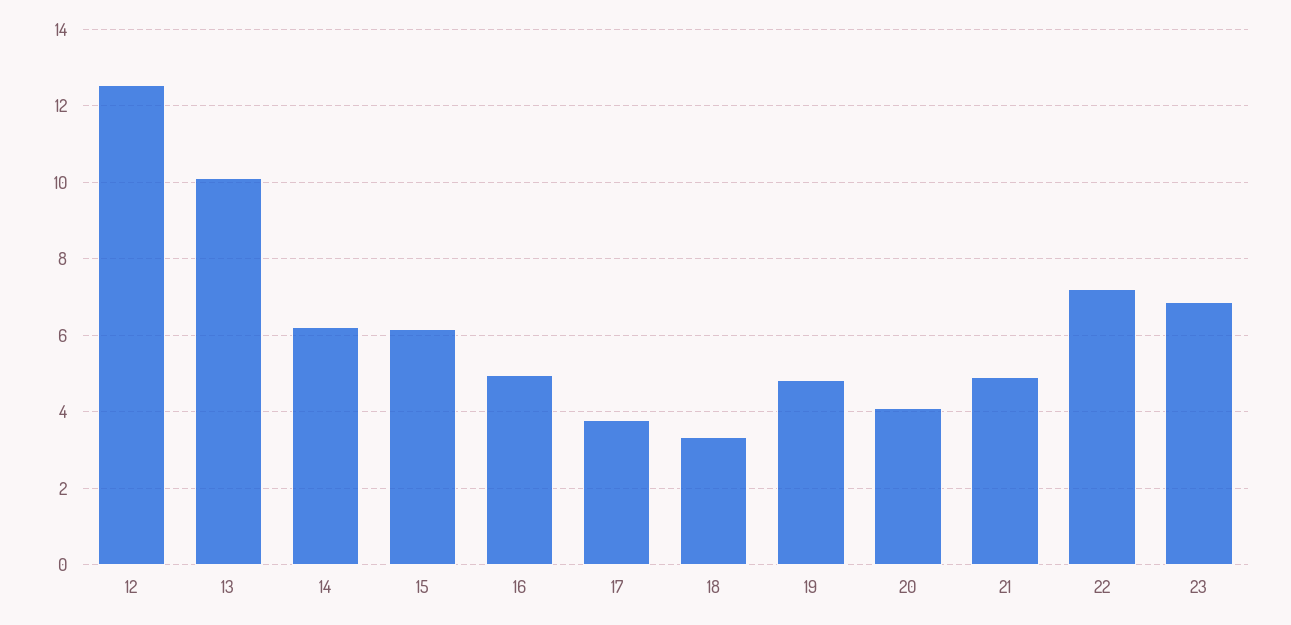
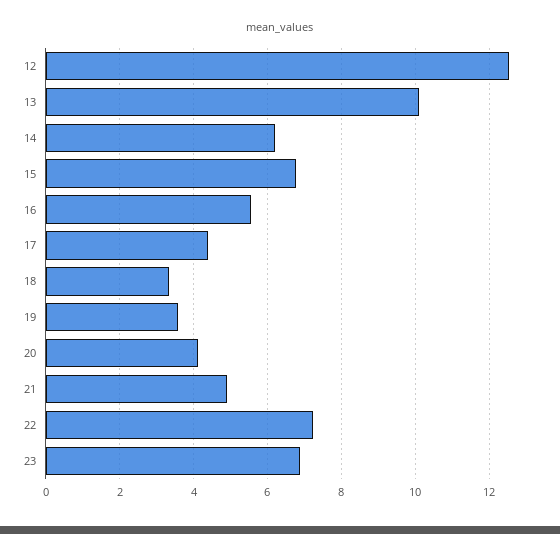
  {
    "12": 12.6,
    "13": 10.2,
    "14": 6.2,
-   "15": 6.2,
+   "15": 6.8,
-   "16": 5,
+   "16": 5.6,
-   "17": 3.8,
+   "17": 4.4,
    "18": 3.4,
-   "19": 4.8,
+   "19": 3.6,
    "20": 4.2,
    "21": 5,
    "22": 7.2,
    "23": 6.8
  }

